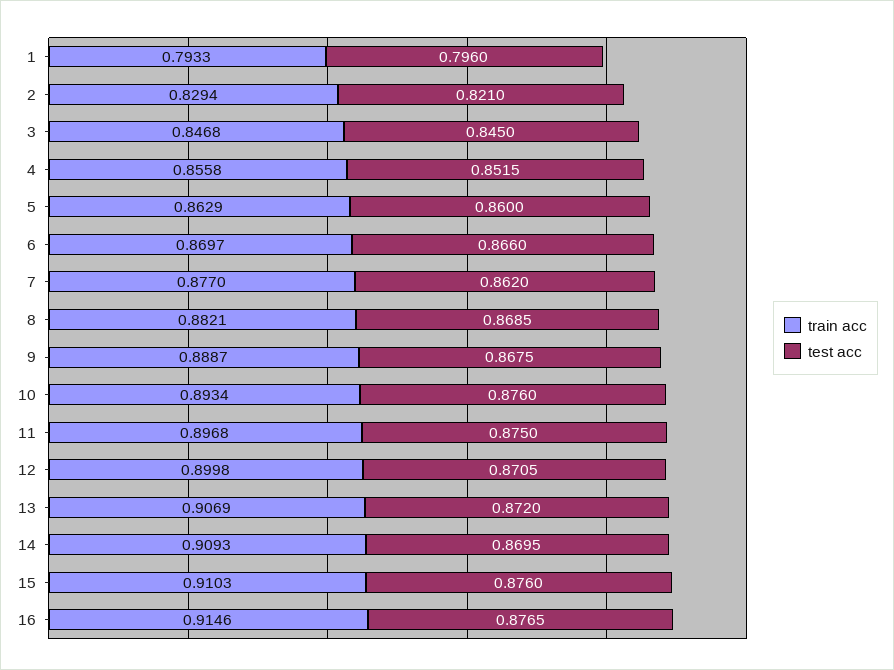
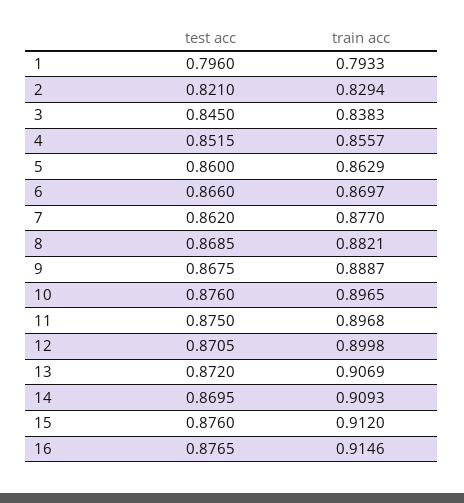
  {
    "train acc": {
      "1": 0.7933,
      "2": 0.8294,
-     "3": 0.8468,
+     "3": 0.8383,
-     "4": 0.8558,
+     "4": 0.8557,
      "5": 0.8629,
      "6": 0.8697,
      "7": 0.877,
      "8": 0.8821,
      "9": 0.8887,
-     "10": 0.8934,
+     "10": 0.8965,
      "11": 0.8968,
      "12": 0.8998,
      "13": 0.9069,
      "14": 0.9093,
-     "15": 0.9103,
+     "15": 0.912,
      "16": 0.9146
    },
    "test acc": {
      "1": 0.796,
      "2": 0.821,
      "3": 0.845,
      "4": 0.8515,
      "5": 0.86,
      "6": 0.866,
      "7": 0.862,
      "8": 0.8685,
      "9": 0.8675,
      "10": 0.876,
      "11": 0.875,
      "12": 0.8705,
      "13": 0.872,
      "14": 0.8695,
      "15": 0.876,
      "16": 0.8765
    }
  }

